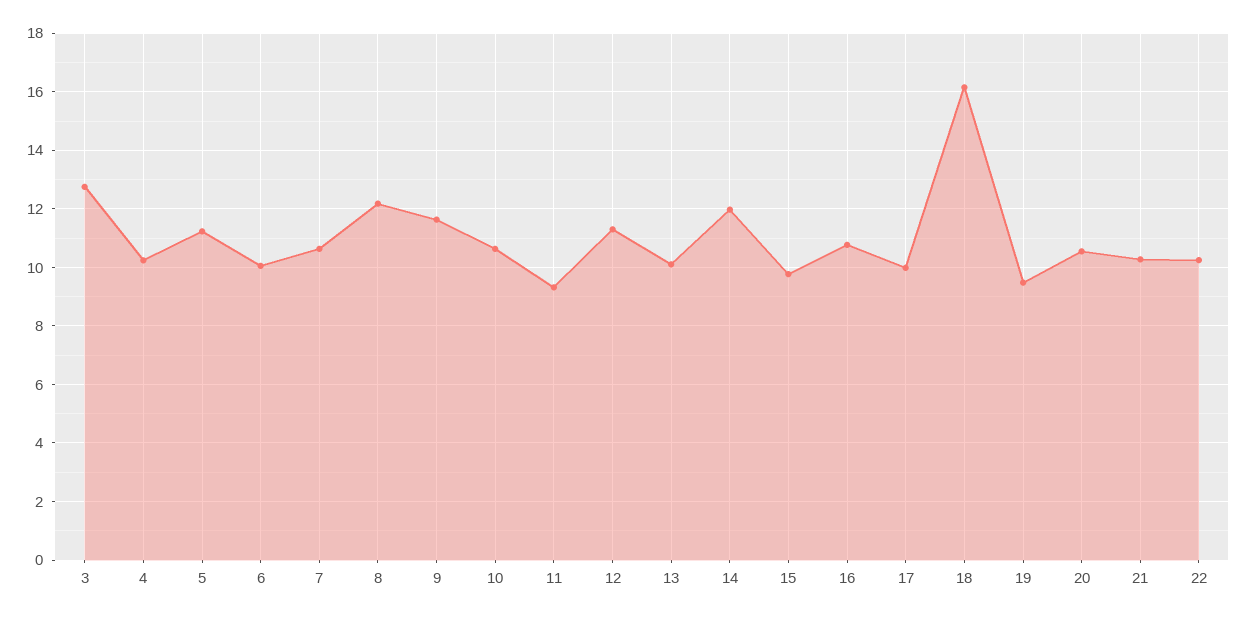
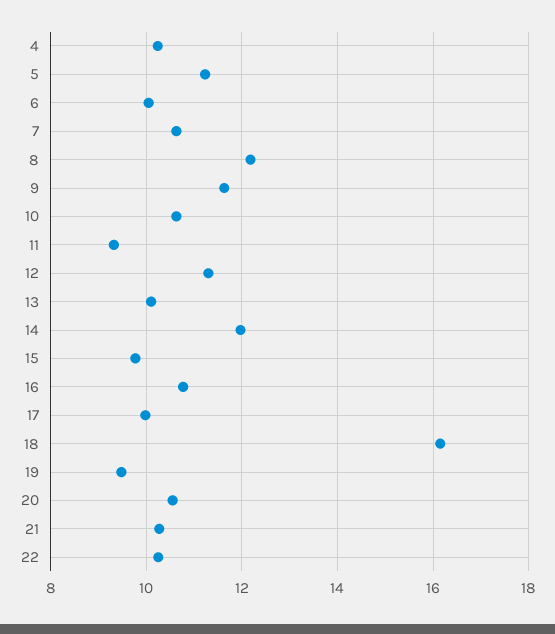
  {
-   "3": 12.75,
    "4": 10.2,
    "5": 11.2,
    "6": 10,
    "7": 10.6,
    "8": 12.2,
    "9": 11.6,
    "10": 10.6,
    "11": 9.4,
    "12": 11.4,
    "13": 10.2,
    "14": 12,
    "15": 9.8,
    "16": 10.8,
    "17": 10,
    "18": 16.2,
    "19": 9.4,
    "20": 10.6,
    "21": 10.2,
    "22": 10.2
  }

